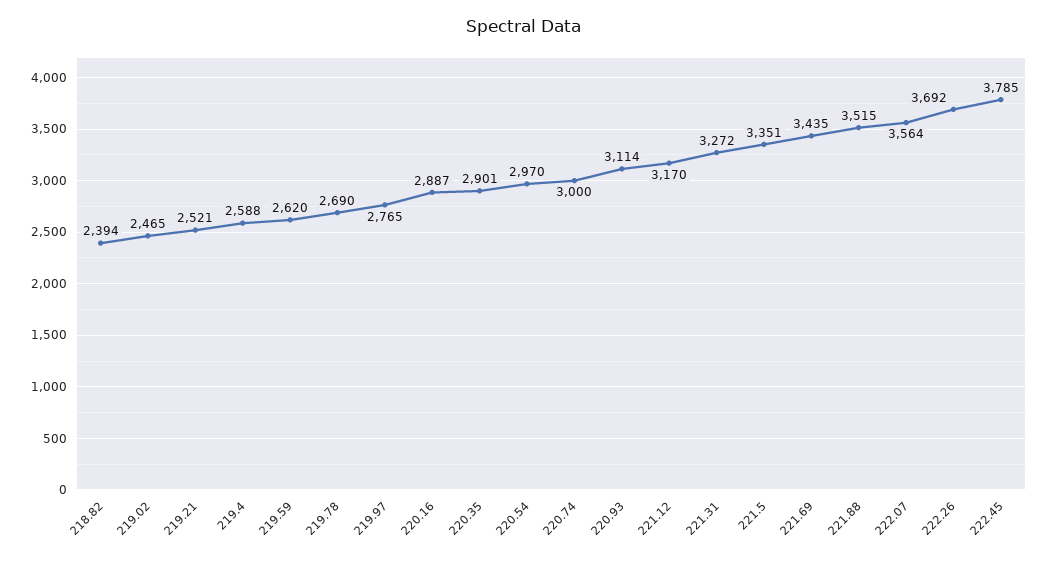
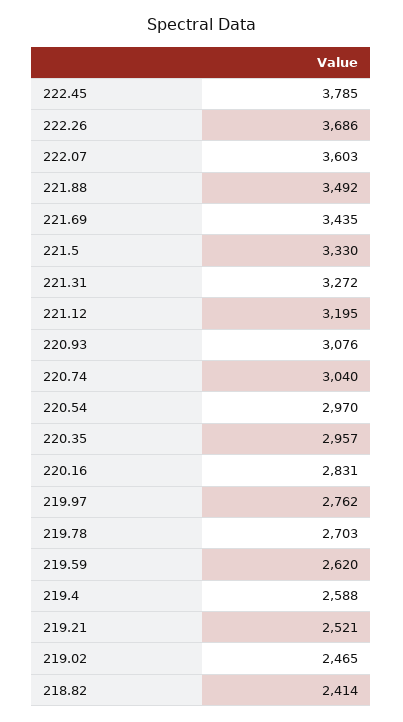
  {
-   "218.82": 2394,
+   "218.82": 2414,
    "219.02": 2465,
    "219.21": 2521,
    "219.4": 2588,
    "219.59": 2620,
-   "219.78": 2690,
+   "219.78": 2703,
-   "219.97": 2765,
+   "219.97": 2762,
-   "220.16": 2887,
+   "220.16": 2831,
-   "220.35": 2901,
+   "220.35": 2957,
    "220.54": 2970,
-   "220.74": 3000,
+   "220.74": 3040,
-   "220.93": 3114,
+   "220.93": 3076,
-   "221.12": 3170,
+   "221.12": 3195,
    "221.31": 3272,
-   "221.5": 3351,
+   "221.5": 3330,
    "221.69": 3435,
-   "221.88": 3515,
+   "221.88": 3492,
-   "222.07": 3564,
+   "222.07": 3603,
-   "222.26": 3692,
+   "222.26": 3686,
    "222.45": 3785
  }

